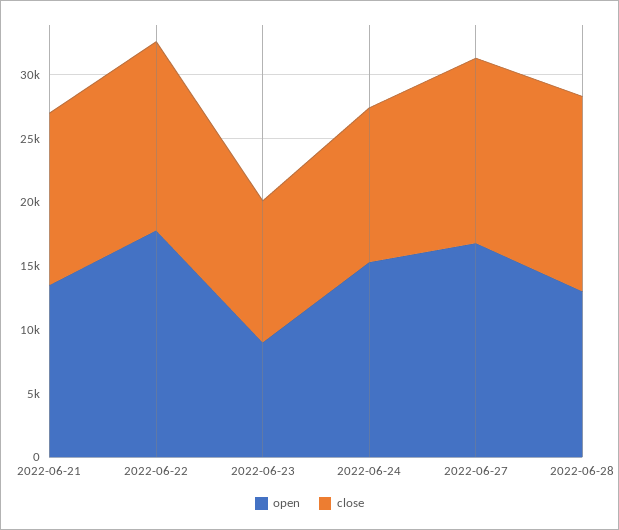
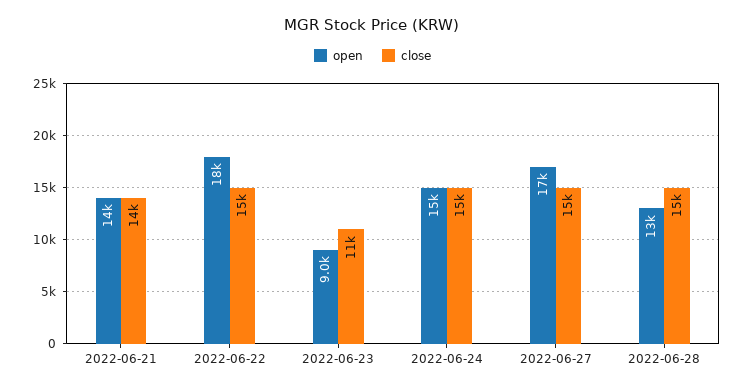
  {
    "open": {
      "2022-06-21": 14000,
      "2022-06-22": 18000,
      "2022-06-23": 9000,
      "2022-06-24": 15000,
      "2022-06-27": 17000,
      "2022-06-28": 13000
    },
    "close": {
      "2022-06-21": 14000,
      "2022-06-22": 15000,
      "2022-06-23": 11000,
-     "2022-06-24": 12000,
+     "2022-06-24": 15000,
      "2022-06-27": 15000,
      "2022-06-28": 15000
    }
  }

